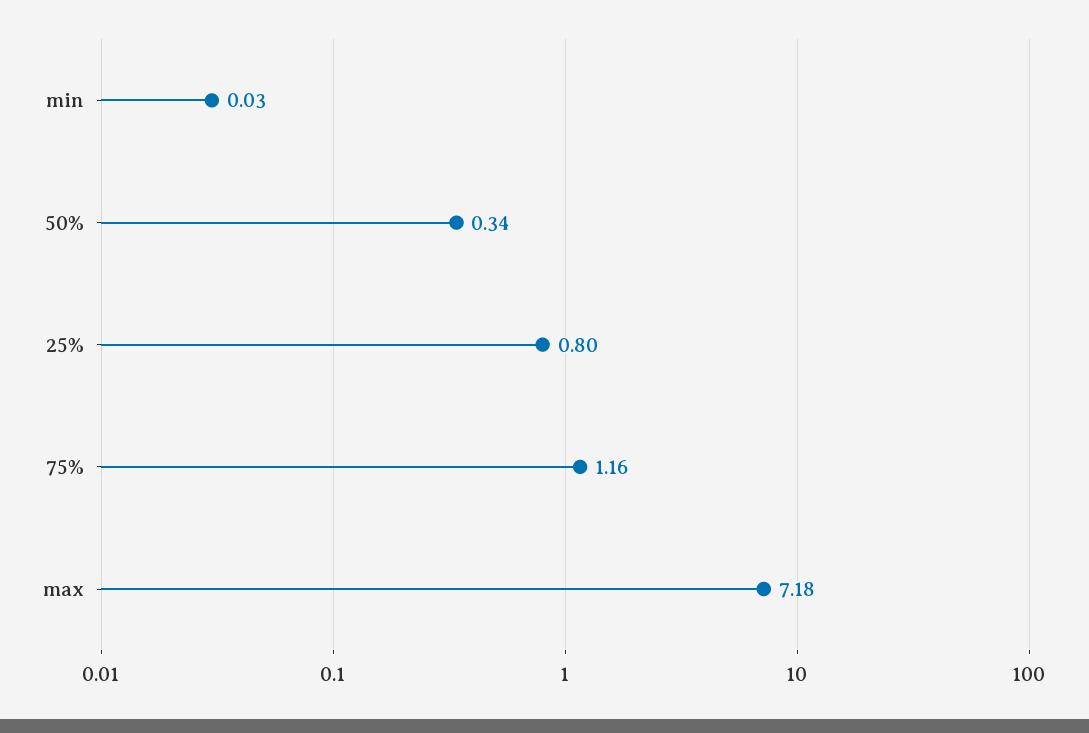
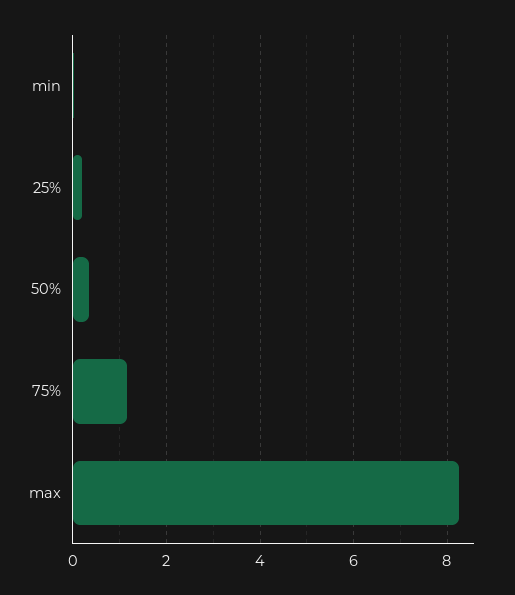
  {
    "min": 0.03,
    "50%": 0.34,
-   "25%": 0.8,
+   "25%": 0.2,
    "75%": 1.16,
-   "max": 7.18
+   "max": 8.2
  }

